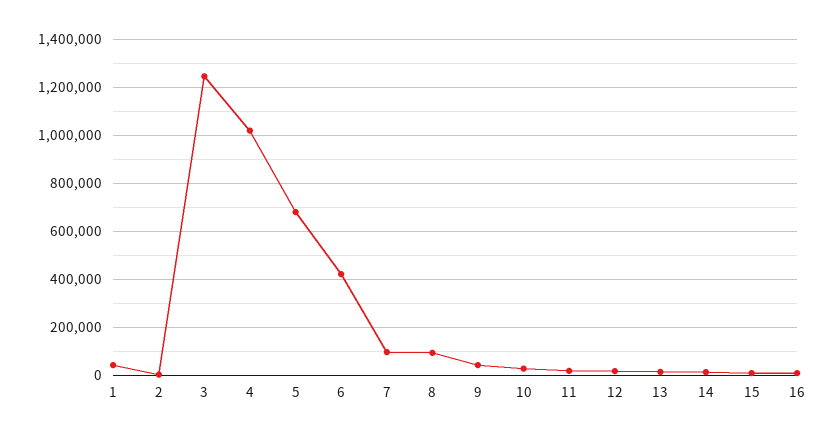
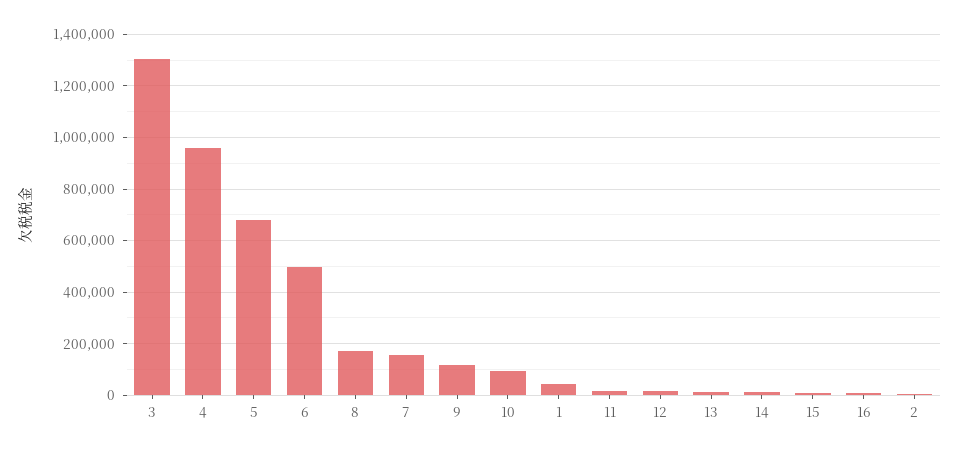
  {
    "1": 50000,
    "2": 0,
-   "3": 1250000,
+   "3": 1300000,
-   "4": 1025000,
+   "4": 950000,
    "5": 675000,
-   "6": 425000,
+   "6": 500000,
-   "7": 100000,
+   "7": 150000,
-   "8": 100000,
+   "8": 175000,
-   "9": 50000,
+   "9": 125000,
-   "10": 25000,
+   "10": 100000,
    "11": 25000,
    "12": 25000,
    "13": 25000,
    "14": 25000,
    "15": 0,
    "16": 0
  }

